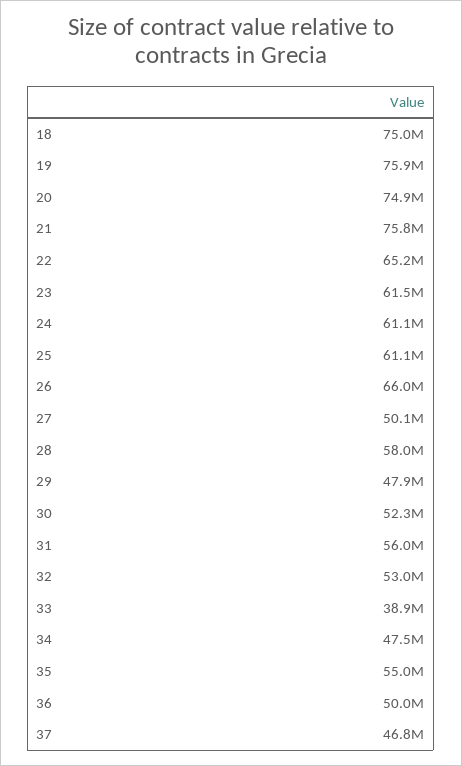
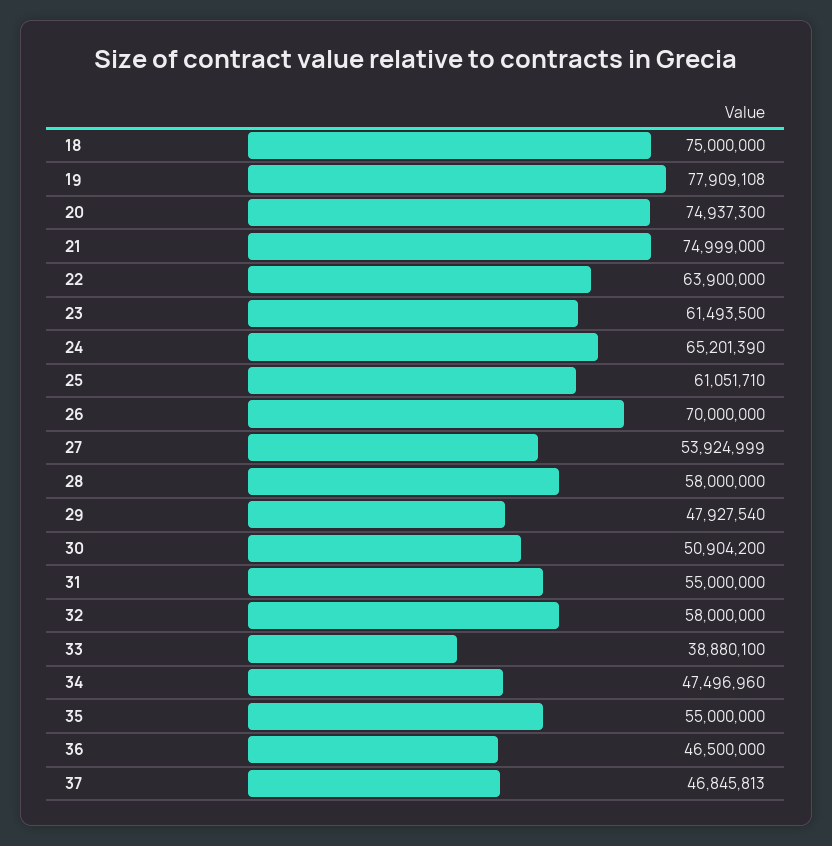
  {
    "18": 75000000,
-   "19": 75900000,
+   "19": 77909108,
    "20": 74937300,
-   "21": 75800000,
+   "21": 74999000,
-   "22": 65200000,
+   "22": 63900000,
    "23": 61493500,
-   "24": 61100000,
+   "24": 65201390,
    "25": 61051710,
-   "26": 66000000,
+   "26": 70000000,
-   "27": 50100000,
+   "27": 53924999,
    "28": 58000000,
    "29": 47927540,
-   "30": 52300000,
+   "30": 50904200,
-   "31": 56000000,
+   "31": 55000000,
-   "32": 53000000,
+   "32": 58000000,
    "33": 38880100,
    "34": 47496960,
    "35": 55000000,
-   "36": 50000000,
+   "36": 46500000,
    "37": 46845813
  }

